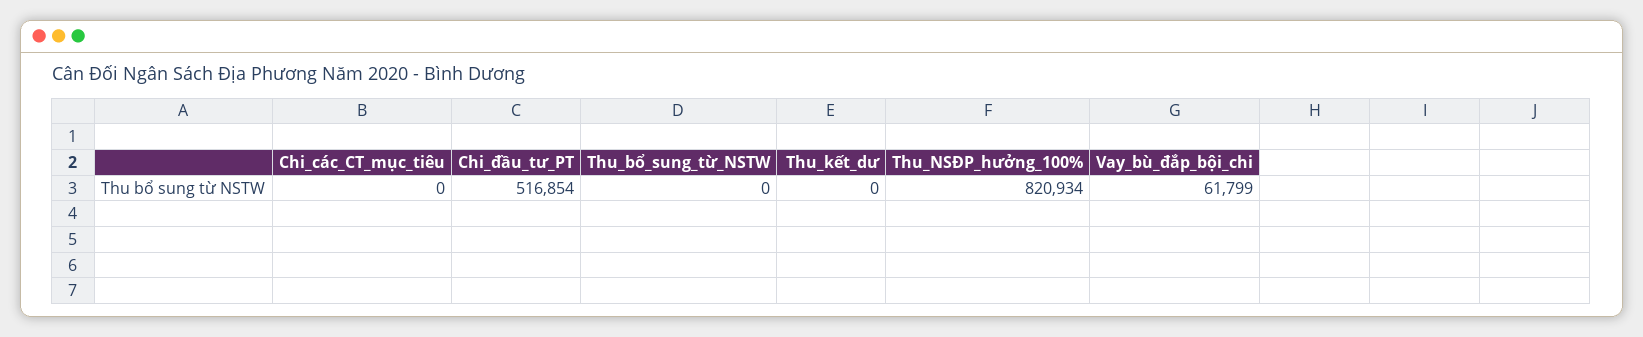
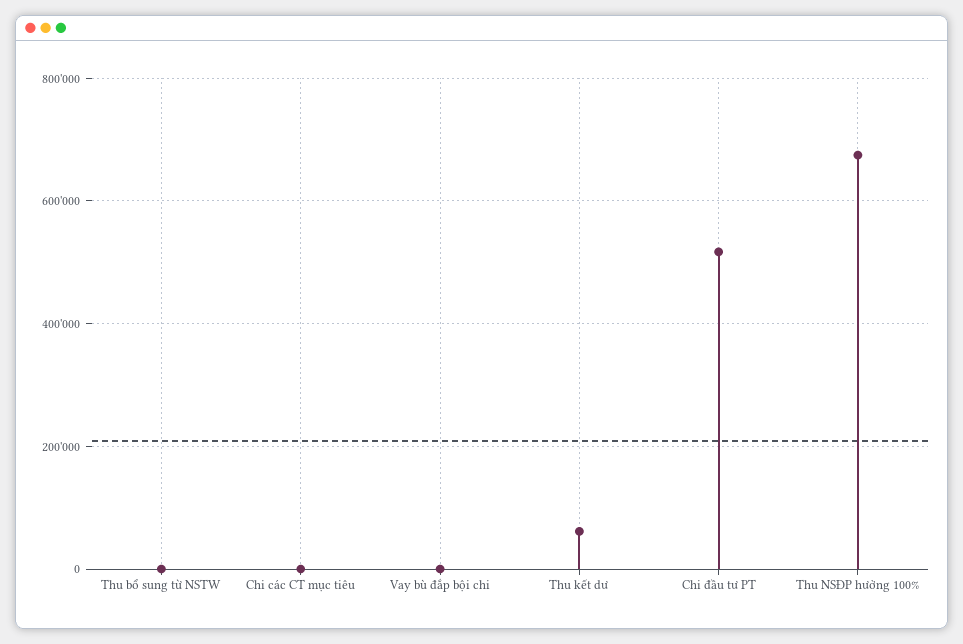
  {
    "Chi_các_CT_mục_tiêu": 0,
    "Chi_đầu_tư_PT": 516854,
    "Thu_bổ_sung_từ_NSTW": 0,
-   "Thu_kết_dư": 0,
+   "Thu_kết_dư": 60000,
-   "Thu_NSĐP_hưởng_100%": 820934,
+   "Thu_NSĐP_hưởng_100%": 680000,
-   "Vay_bù_đắp_bội_chi": 61799
+   "Vay_bù_đắp_bội_chi": 0
  }

